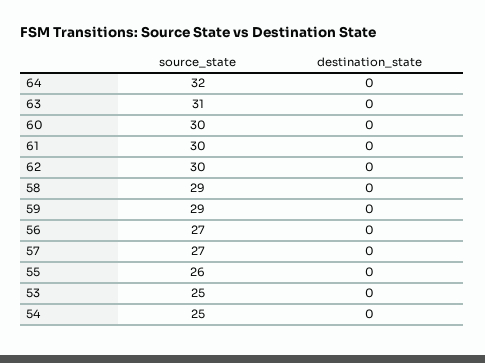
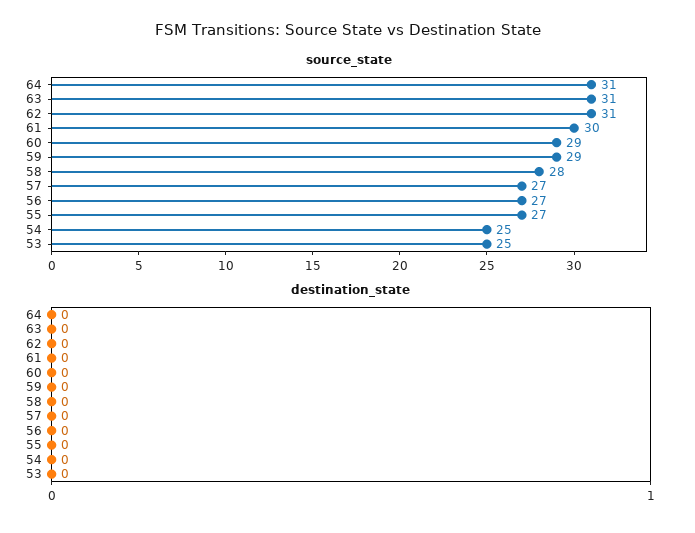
  {
    "source_state": {
-     "64": 32,
+     "64": 31,
      "63": 31,
-     "60": 30,
+     "60": 29,
      "61": 30,
-     "62": 30,
+     "62": 31,
-     "58": 29,
+     "58": 28,
      "59": 29,
      "56": 27,
      "57": 27,
-     "55": 26,
+     "55": 27,
      "53": 25,
      "54": 25
    },
    "destination_state": {
      "64": 0,
      "63": 0,
      "60": 0,
      "61": 0,
      "62": 0,
      "58": 0,
      "59": 0,
      "56": 0,
      "57": 0,
      "55": 0,
      "53": 0,
      "54": 0
    }
  }

